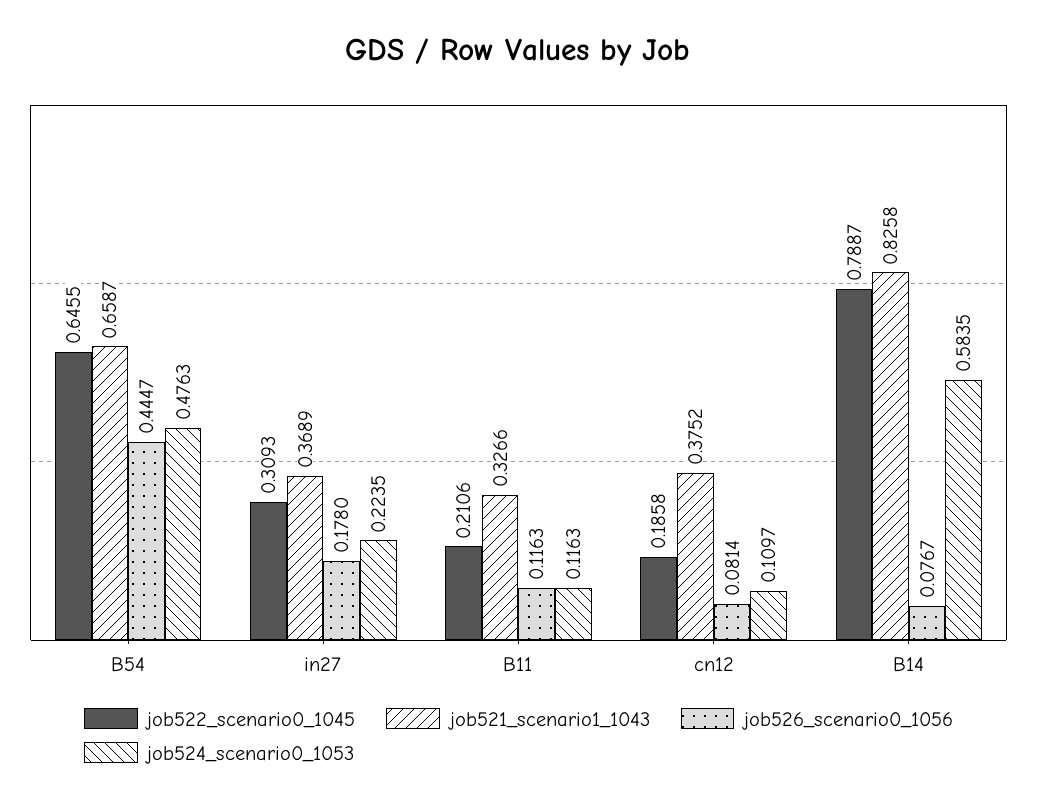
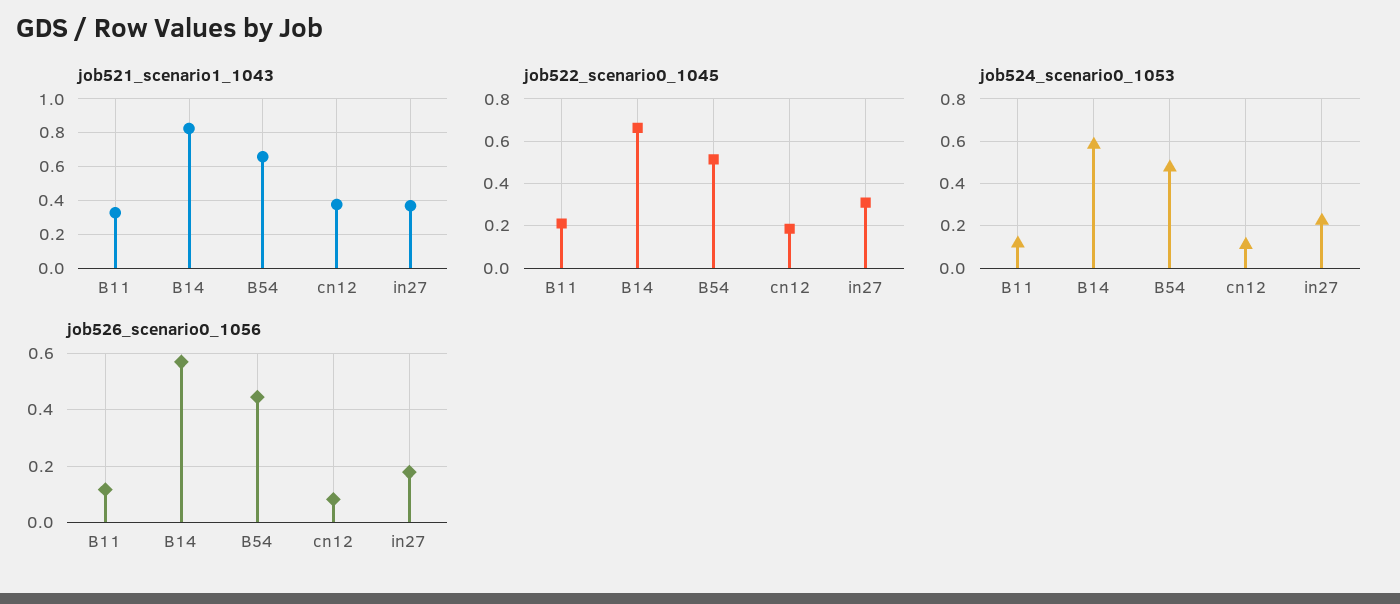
  {
    "job522_scenario0_1045": {
-     "B54": 0.6455,
+     "B54": 0.5,
      "in27": 0.3093,
      "B11": 0.2106,
      "cn12": 0.1858,
-     "B14": 0.7887
+     "B14": 0.65
    },
    "job521_scenario1_1043": {
      "B54": 0.6587,
      "in27": 0.3689,
      "B11": 0.3266,
      "cn12": 0.3752,
      "B14": 0.8258
    },
    "job526_scenario0_1056": {
      "B54": 0.4447,
      "in27": 0.178,
      "B11": 0.1163,
      "cn12": 0.0814,
-     "B14": 0.0767
+     "B14": 0.575
    },
    "job524_scenario0_1053": {
      "B54": 0.4763,
      "in27": 0.2235,
      "B11": 0.1163,
      "cn12": 0.1097,
      "B14": 0.5835
    }
  }

